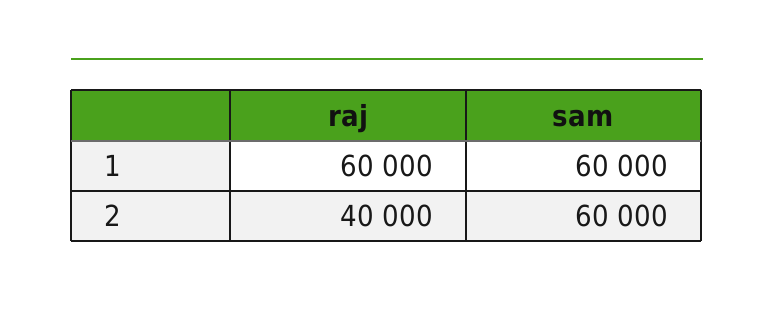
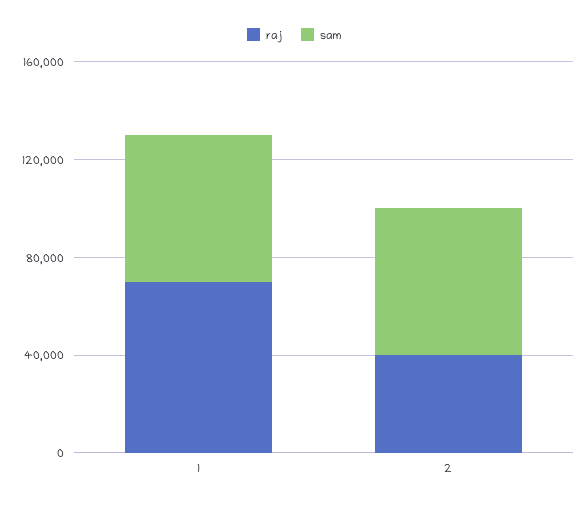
  {
    "raj": {
-     "1": 60000,
+     "1": 70000,
      "2": 40000
    },
    "sam": {
      "1": 60000,
      "2": 60000
    }
  }

